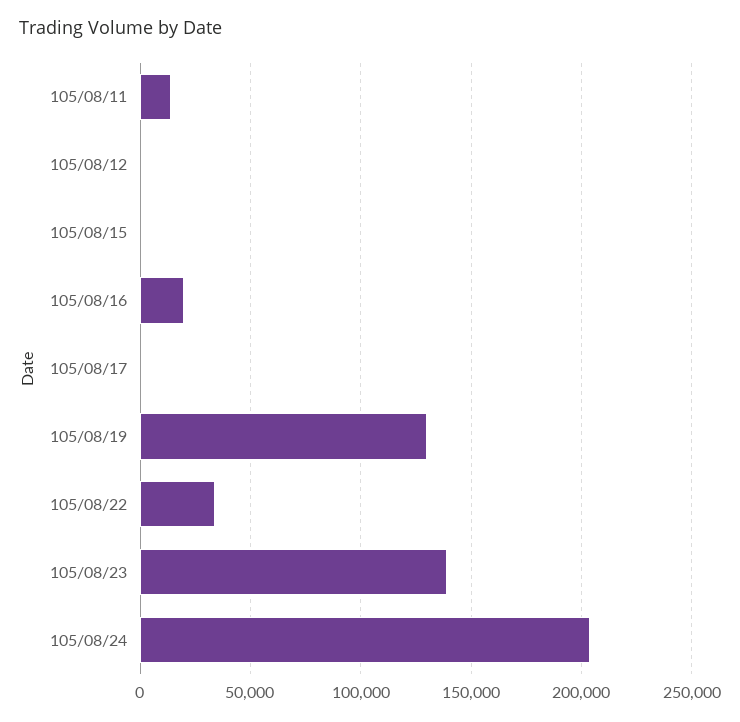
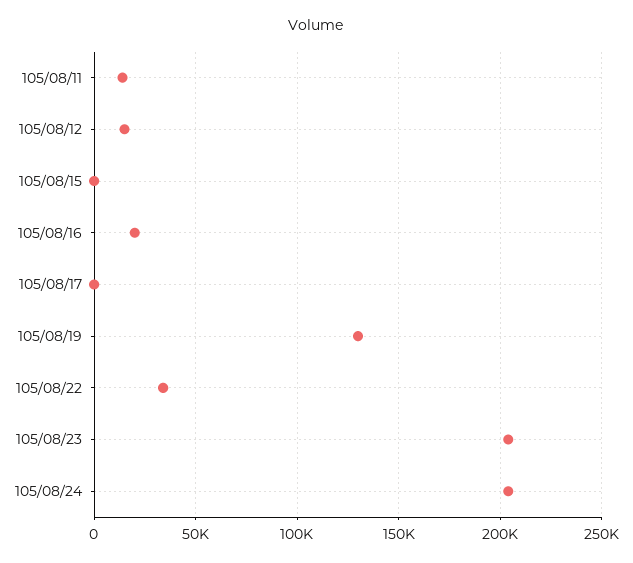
  {
    "105/08/11": 15000,
-   "105/08/12": 0,
+   "105/08/12": 15000,
    "105/08/15": 0,
    "105/08/16": 20000,
    "105/08/17": 0,
    "105/08/19": 130000,
    "105/08/22": 35000,
-   "105/08/23": 140000,
+   "105/08/23": 205000,
    "105/08/24": 205000
  }

